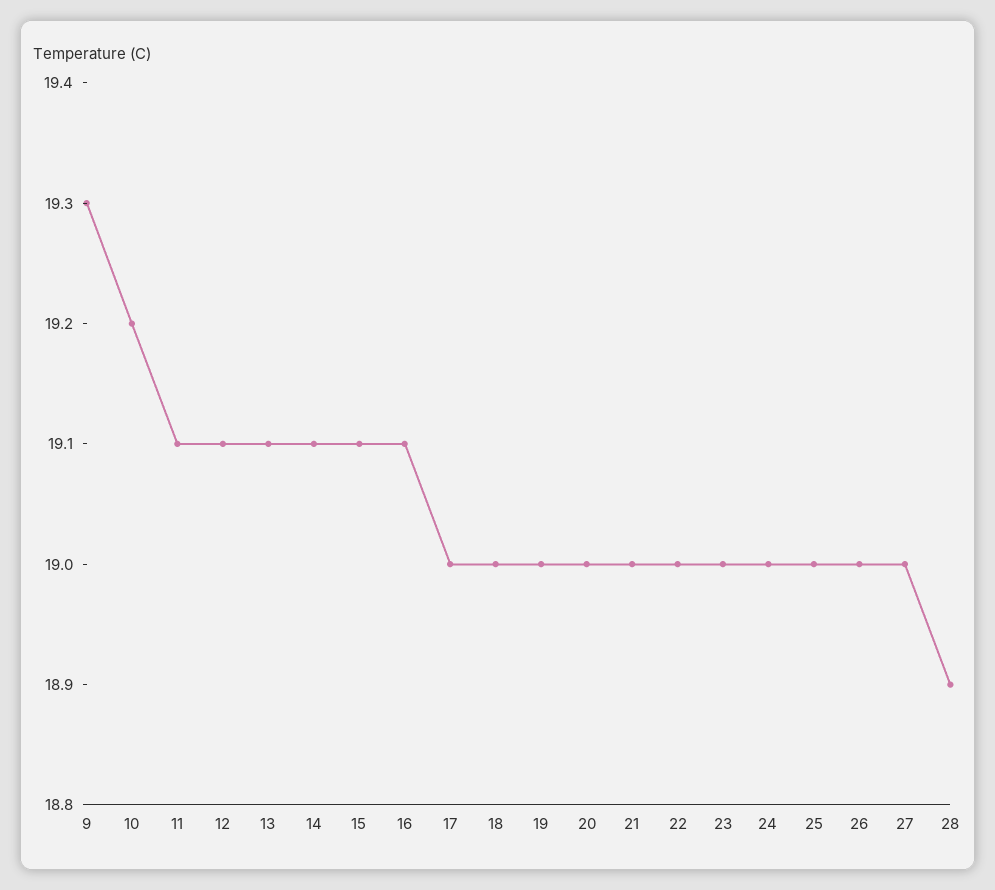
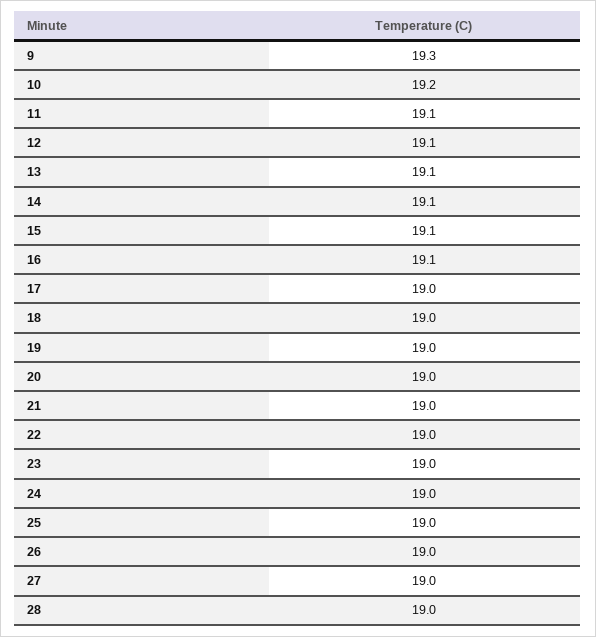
  {
    "9": 19.3,
    "10": 19.2,
    "11": 19.1,
    "12": 19.1,
    "13": 19.1,
    "14": 19.1,
    "15": 19.1,
    "16": 19.1,
    "17": 19,
    "18": 19,
    "19": 19,
    "20": 19,
    "21": 19,
    "22": 19,
    "23": 19,
    "24": 19,
    "25": 19,
    "26": 19,
    "27": 19,
-   "28": 18.9
+   "28": 19
  }

